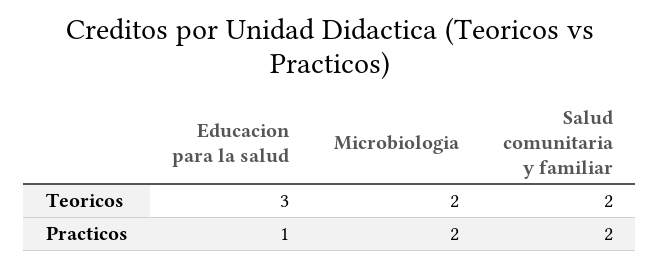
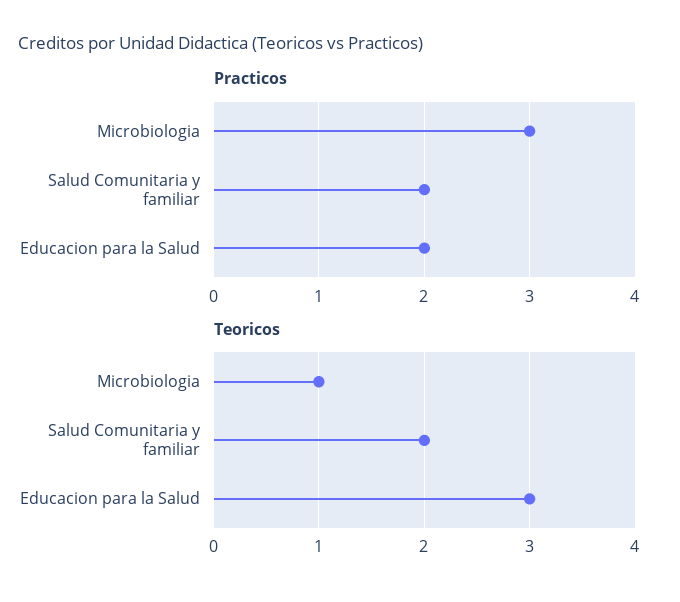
  {
    "Teoricos": {
      "Educacion para la salud": 3,
-     "Microbiologia": 2,
+     "Microbiologia": 1,
      "Salud comunitaria y familiar": 2
    },
    "Practicos": {
-     "Educacion para la salud": 1,
+     "Educacion para la salud": 2,
-     "Microbiologia": 2,
+     "Microbiologia": 3,
      "Salud comunitaria y familiar": 2
    }
  }

